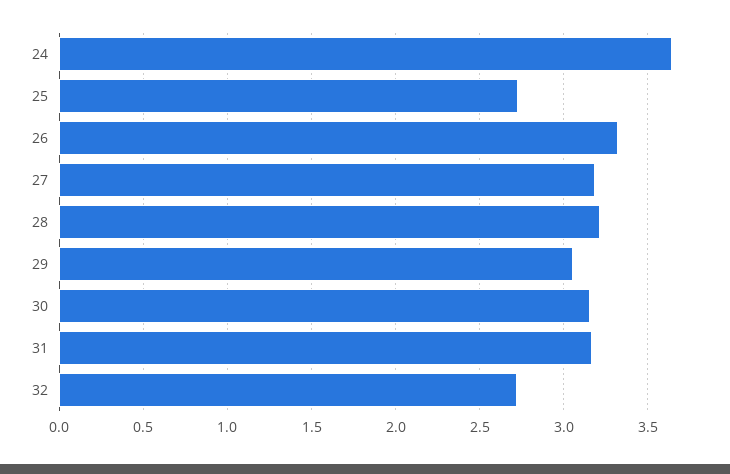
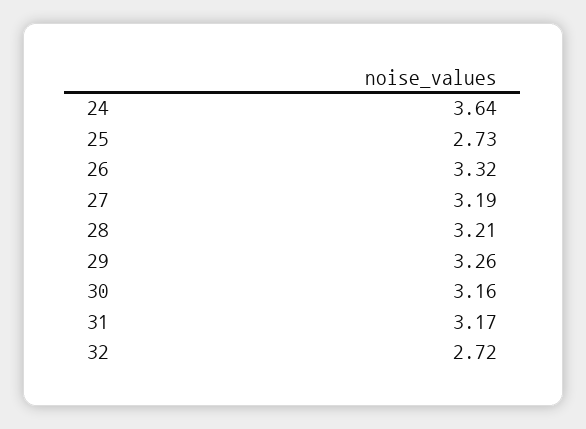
  {
    "24": 3.64,
    "25": 2.73,
    "26": 3.32,
    "27": 3.19,
    "28": 3.21,
-   "29": 3.05,
+   "29": 3.26,
    "30": 3.16,
    "31": 3.17,
    "32": 2.72
  }

